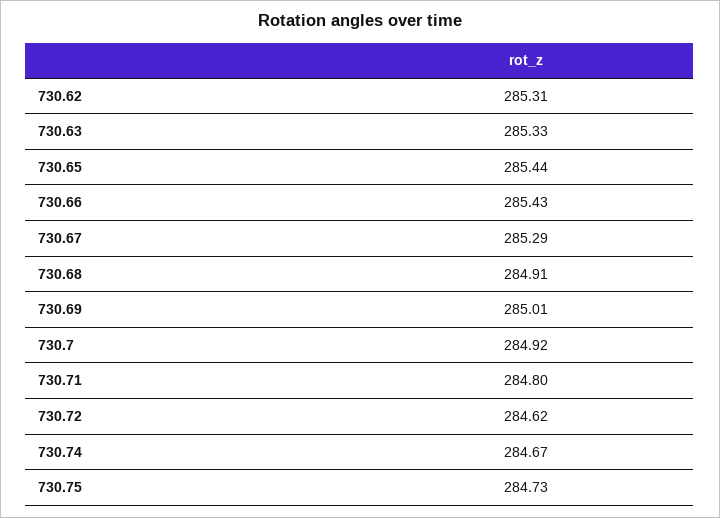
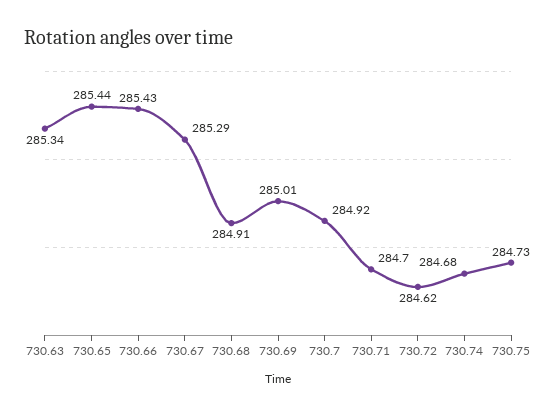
  {
-   "730.62": 285.31,
-   "730.63": 285.33,
+   "730.63": 285.34,
    "730.65": 285.44,
    "730.66": 285.43,
    "730.67": 285.29,
    "730.68": 284.91,
    "730.69": 285.01,
    "730.7": 284.92,
-   "730.71": 284.8,
+   "730.71": 284.7,
    "730.72": 284.62,
-   "730.74": 284.67,
+   "730.74": 284.68,
    "730.75": 284.73
  }

